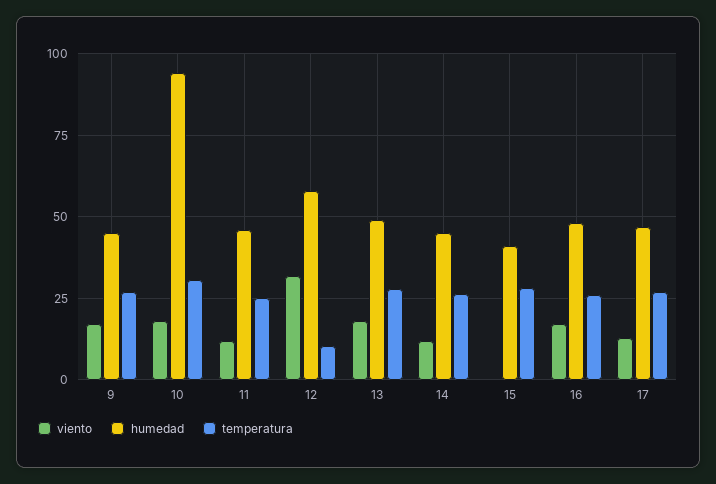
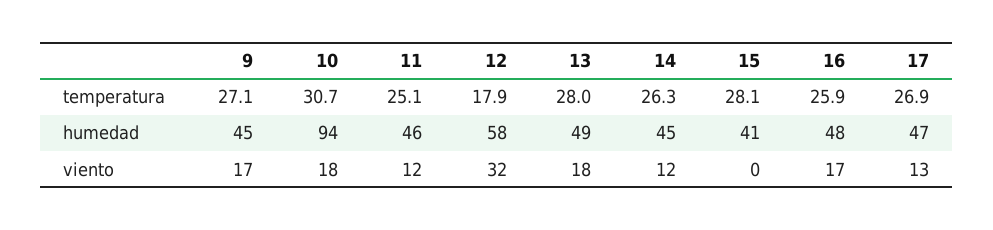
  {
    "viento": {
      "9": 17,
      "10": 18,
      "11": 12,
      "12": 32,
      "13": 18,
      "14": 12,
      "15": 0,
      "16": 17,
      "17": 13
    },
    "humedad": {
      "9": 45,
      "10": 94,
      "11": 46,
      "12": 58,
      "13": 49,
      "14": 45,
      "15": 41,
      "16": 48,
      "17": 47
    },
    "temperatura": {
      "9": 27.1,
      "10": 30.7,
      "11": 25.1,
-     "12": 10,
+     "12": 17.9,
      "13": 28,
      "14": 26.3,
      "15": 28.1,
      "16": 25.9,
      "17": 26.9
    }
  }

